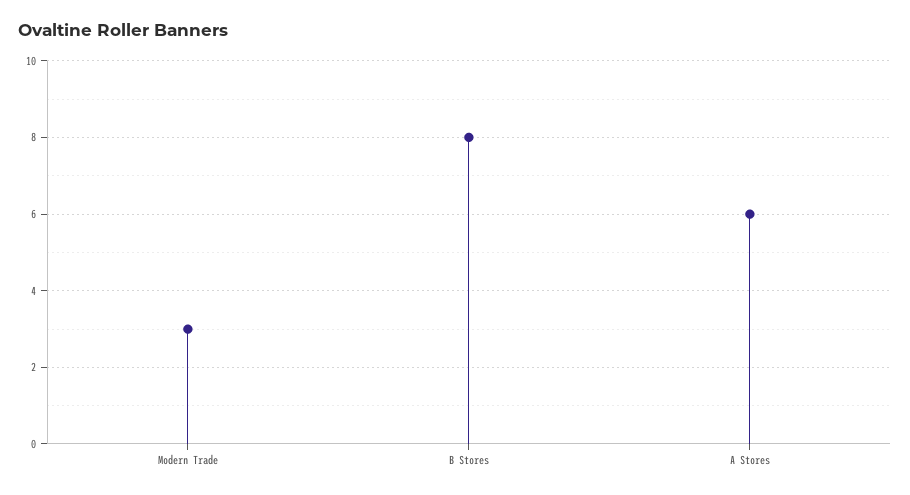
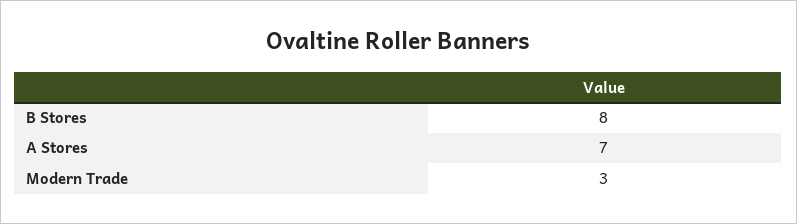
  {
    "Modern Trade": 3,
    "B Stores": 8,
-   "A Stores": 6
+   "A Stores": 7
  }

